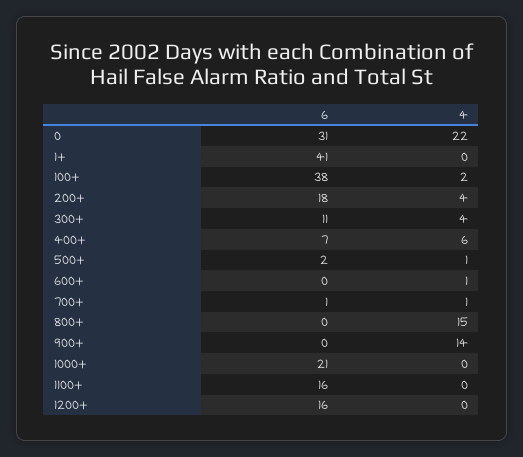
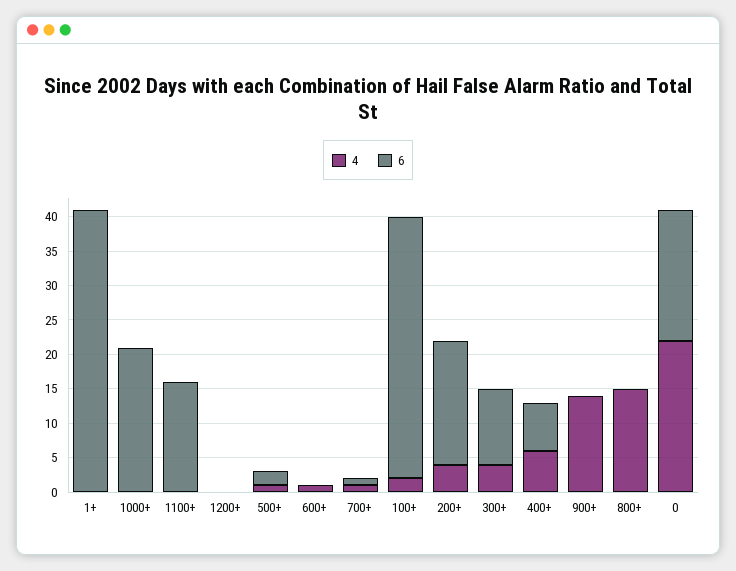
  {
    "6": {
-     "0": 31,
+     "0": 20,
      "1+": 41,
      "100+": 38,
      "200+": 18,
      "300+": 11,
      "400+": 7,
      "500+": 2,
      "600+": 0,
      "700+": 1,
      "800+": 0,
      "900+": 0,
      "1000+": 21,
      "1100+": 16,
-     "1200+": 16
+     "1200+": 0
    },
    "4": {
      "0": 22,
      "1+": 0,
      "100+": 2,
      "200+": 4,
      "300+": 4,
      "400+": 6,
      "500+": 1,
      "600+": 1,
      "700+": 1,
      "800+": 15,
      "900+": 14,
      "1000+": 0,
      "1100+": 0,
      "1200+": 0
    }
  }

